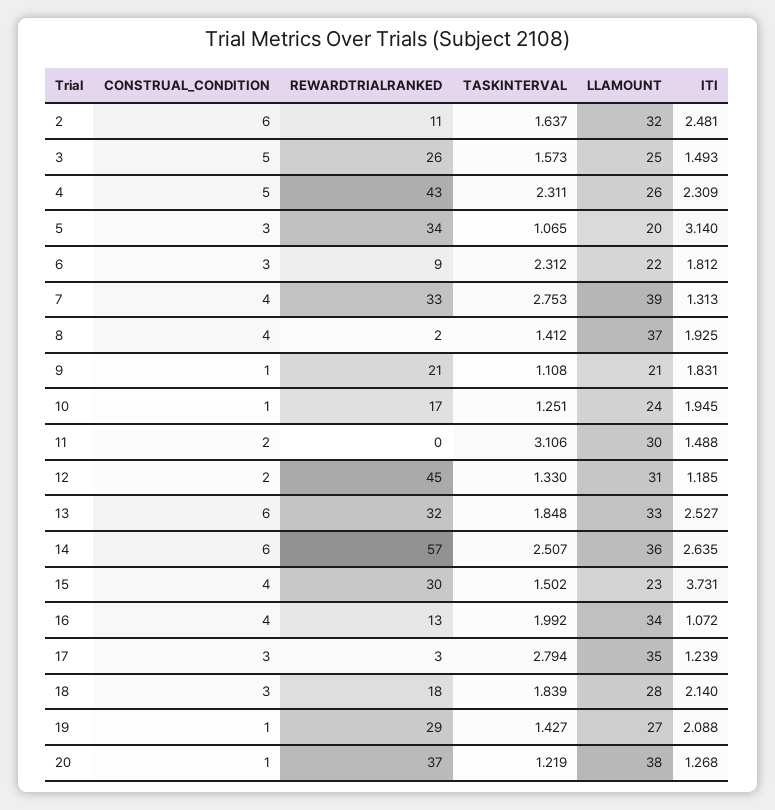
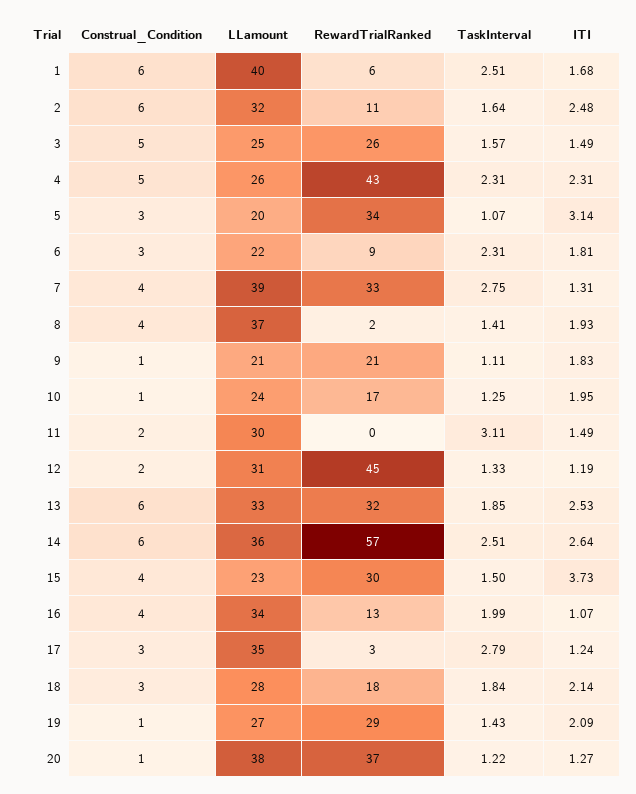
  {
    "CONSTRUAL_CONDITION": {
      "2": 6,
      "3": 5,
      "4": 5,
      "5": 3,
      "6": 3,
      "7": 4,
      "8": 4,
      "9": 1,
      "10": 1,
      "11": 2,
      "12": 2,
      "13": 6,
      "14": 6,
      "15": 4,
      "16": 4,
      "17": 3,
      "18": 3,
      "19": 1,
-     "20": 1
+     "20": 1,
+     "1": 6
    },
    "REWARDTRIALRANKED": {
      "2": 11,
      "3": 26,
      "4": 43,
      "5": 34,
      "6": 9,
      "7": 33,
      "8": 2,
      "9": 21,
      "10": 17,
      "11": 0,
      "12": 45,
      "13": 32,
      "14": 57,
      "15": 30,
      "16": 13,
      "17": 3,
      "18": 18,
      "19": 29,
-     "20": 37
+     "20": 37,
+     "1": 6
    },
    "TASKINTERVAL": {
      "2": 1.637,
      "3": 1.573,
      "4": 2.311,
      "5": 1.065,
      "6": 2.312,
      "7": 2.753,
      "8": 1.412,
      "9": 1.108,
      "10": 1.251,
      "11": 3.106,
      "12": 1.33,
      "13": 1.848,
      "14": 2.507,
      "15": 1.502,
      "16": 1.992,
      "17": 2.794,
      "18": 1.839,
      "19": 1.427,
-     "20": 1.219
+     "20": 1.219,
+     "1": 2.51
    },
    "LLAMOUNT": {
      "2": 32,
      "3": 25,
      "4": 26,
      "5": 20,
      "6": 22,
      "7": 39,
      "8": 37,
      "9": 21,
      "10": 24,
      "11": 30,
      "12": 31,
      "13": 33,
      "14": 36,
      "15": 23,
      "16": 34,
      "17": 35,
      "18": 28,
      "19": 27,
-     "20": 38
+     "20": 38,
+     "1": 40
    },
    "ITI": {
      "2": 2.481,
      "3": 1.493,
      "4": 2.309,
      "5": 3.14,
      "6": 1.812,
      "7": 1.313,
      "8": 1.925,
      "9": 1.831,
      "10": 1.945,
      "11": 1.488,
      "12": 1.185,
      "13": 2.527,
      "14": 2.635,
      "15": 3.731,
      "16": 1.072,
      "17": 1.239,
      "18": 2.14,
      "19": 2.088,
-     "20": 1.268
+     "20": 1.268,
+     "1": 1.68
    }
  }

